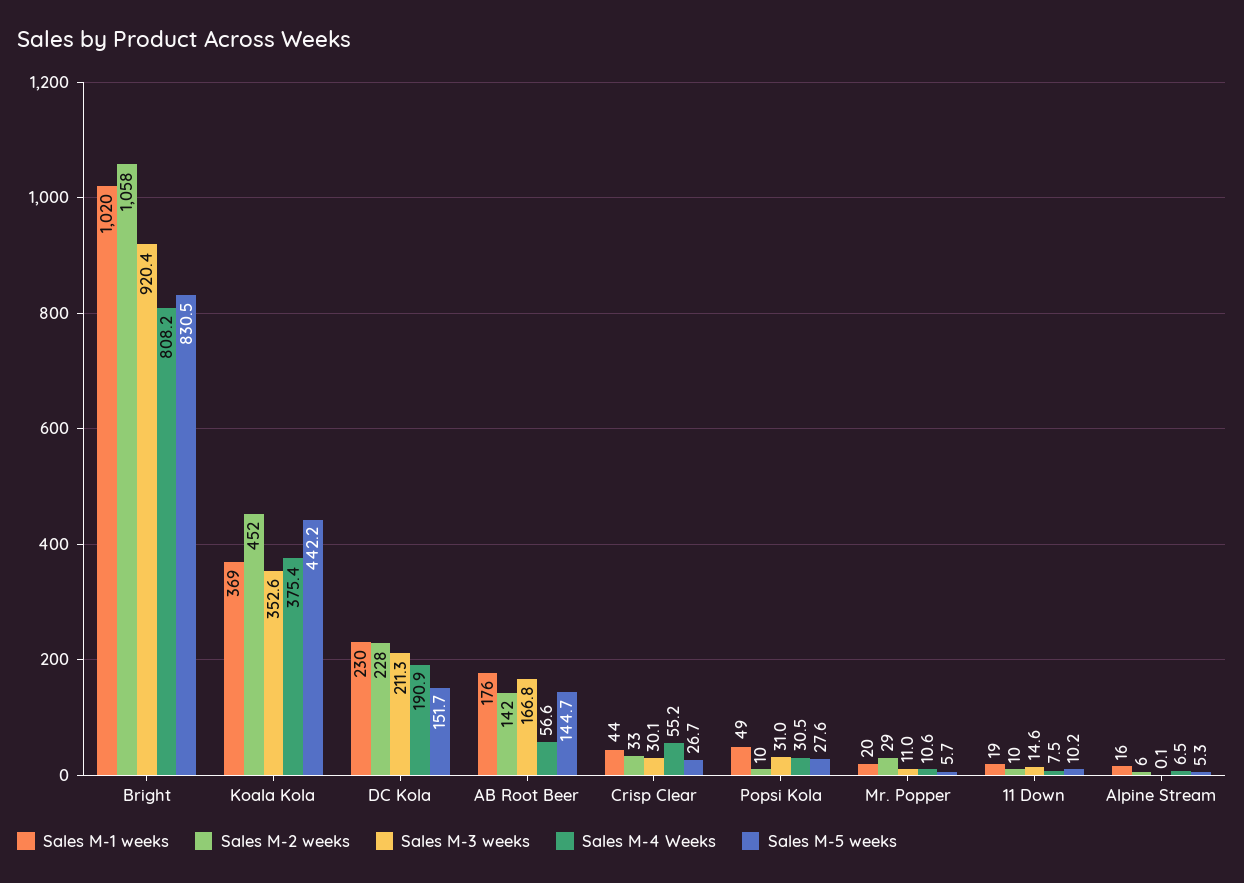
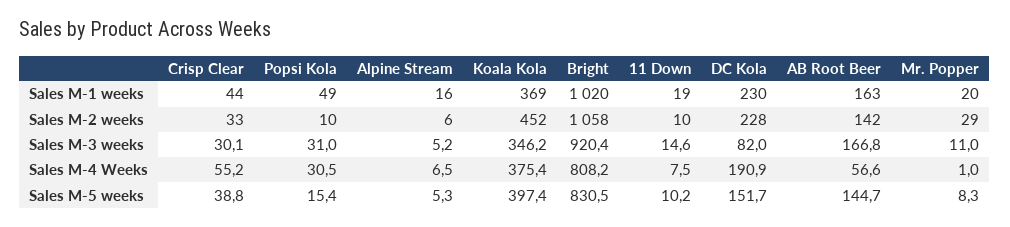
  {
    "Sales M-1 weeks": {
      "Bright": 1020,
      "Koala Kola": 369,
      "DC Kola": 230,
-     "AB Root Beer": 176,
+     "AB Root Beer": 163,
      "Crisp Clear": 44,
      "Popsi Kola": 49,
      "Mr. Popper": 20,
      "11 Down": 19,
      "Alpine Stream": 16
    },
    "Sales M-2 weeks": {
      "Bright": 1058,
      "Koala Kola": 452,
      "DC Kola": 228,
      "AB Root Beer": 142,
      "Crisp Clear": 33,
      "Popsi Kola": 10,
      "Mr. Popper": 29,
      "11 Down": 10,
      "Alpine Stream": 6
    },
    "Sales M-3 weeks": {
      "Bright": 920.4,
-     "Koala Kola": 352.6,
+     "Koala Kola": 346.2,
-     "DC Kola": 211.3,
+     "DC Kola": 82,
      "AB Root Beer": 166.8,
      "Crisp Clear": 30.1,
      "Popsi Kola": 31,
      "Mr. Popper": 11,
      "11 Down": 14.6,
-     "Alpine Stream": 0.1
+     "Alpine Stream": 5.2
    },
    "Sales M-4 Weeks": {
      "Bright": 808.2,
      "Koala Kola": 375.4,
      "DC Kola": 190.9,
      "AB Root Beer": 56.6,
      "Crisp Clear": 55.2,
      "Popsi Kola": 30.5,
-     "Mr. Popper": 10.6,
+     "Mr. Popper": 1,
      "11 Down": 7.5,
      "Alpine Stream": 6.5
    },
    "Sales M-5 weeks": {
      "Bright": 830.5,
-     "Koala Kola": 442.2,
+     "Koala Kola": 397.4,
      "DC Kola": 151.7,
      "AB Root Beer": 144.7,
-     "Crisp Clear": 26.7,
+     "Crisp Clear": 38.8,
-     "Popsi Kola": 27.6,
+     "Popsi Kola": 15.4,
-     "Mr. Popper": 5.7,
+     "Mr. Popper": 8.3,
      "11 Down": 10.2,
      "Alpine Stream": 5.3
    }
  }

